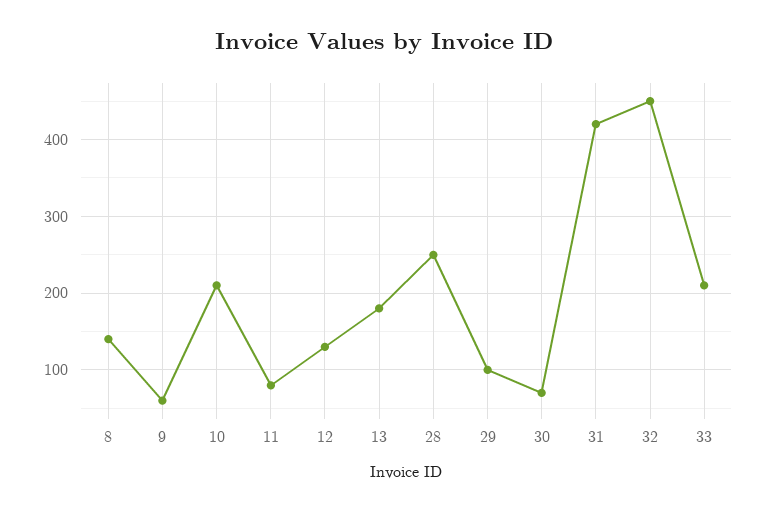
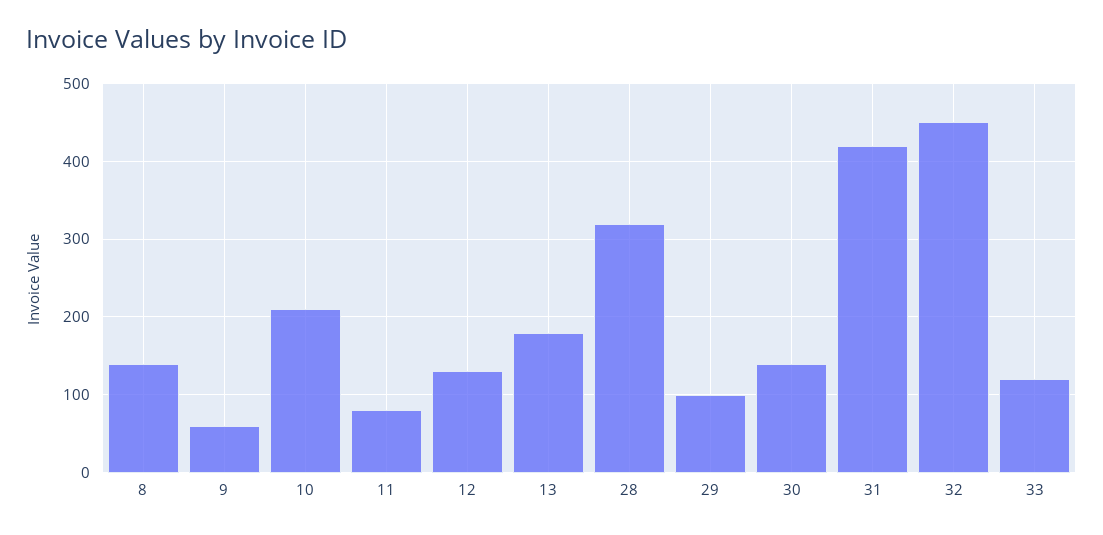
  {
    "8": 140,
    "9": 60,
    "10": 210,
    "11": 80,
    "12": 130,
    "13": 180,
-   "28": 250,
+   "28": 320,
    "29": 100,
-   "30": 70,
+   "30": 140,
    "31": 420,
    "32": 450,
-   "33": 210
+   "33": 120
  }

